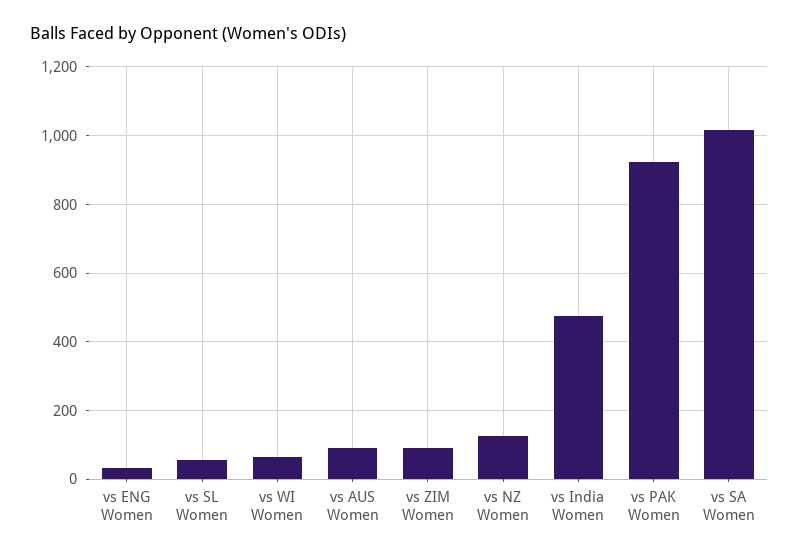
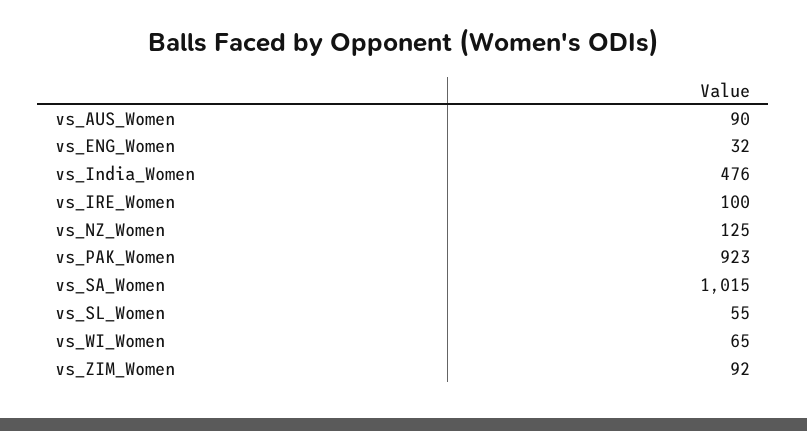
  {
    "vs ENG Women": 32,
    "vs SL Women": 55,
    "vs WI Women": 65,
    "vs AUS Women": 90,
    "vs ZIM Women": 92,
    "vs NZ Women": 125,
    "vs India Women": 476,
    "vs PAK Women": 923,
-   "vs SA Women": 1015
+   "vs SA Women": 1015,
+   "vs_IRE_Women": 100
  }

